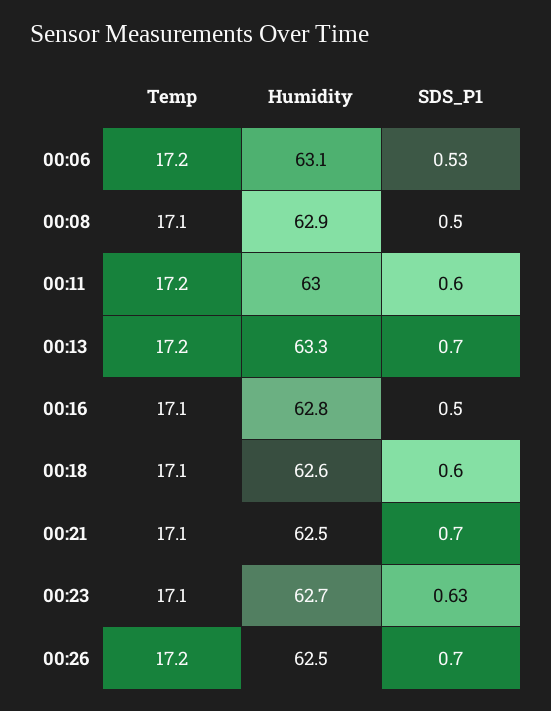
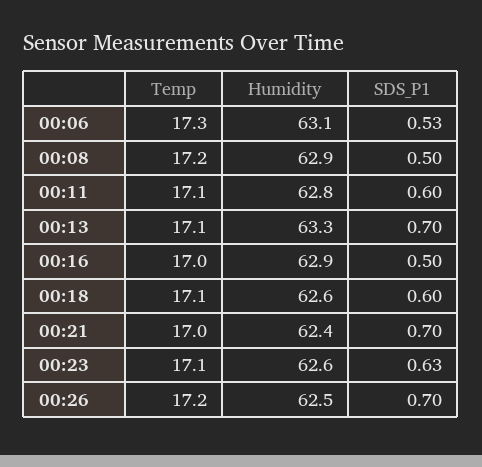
  {
    "Temp": {
-     "00:06": 17.2,
+     "00:06": 17.3,
-     "00:08": 17.1,
+     "00:08": 17.2,
-     "00:11": 17.2,
+     "00:11": 17.1,
-     "00:13": 17.2,
+     "00:13": 17.1,
-     "00:16": 17.1,
+     "00:16": 17,
      "00:18": 17.1,
-     "00:21": 17.1,
+     "00:21": 17,
      "00:23": 17.1,
      "00:26": 17.2
    },
    "Humidity": {
      "00:06": 63.1,
      "00:08": 62.9,
-     "00:11": 63,
+     "00:11": 62.8,
      "00:13": 63.3,
-     "00:16": 62.8,
+     "00:16": 62.9,
      "00:18": 62.6,
-     "00:21": 62.5,
+     "00:21": 62.4,
-     "00:23": 62.7,
+     "00:23": 62.6,
      "00:26": 62.5
    },
    "SDS_P1": {
      "00:06": 0.53,
      "00:08": 0.5,
      "00:11": 0.6,
      "00:13": 0.7,
      "00:16": 0.5,
      "00:18": 0.6,
      "00:21": 0.7,
      "00:23": 0.63,
      "00:26": 0.7
    }
  }

